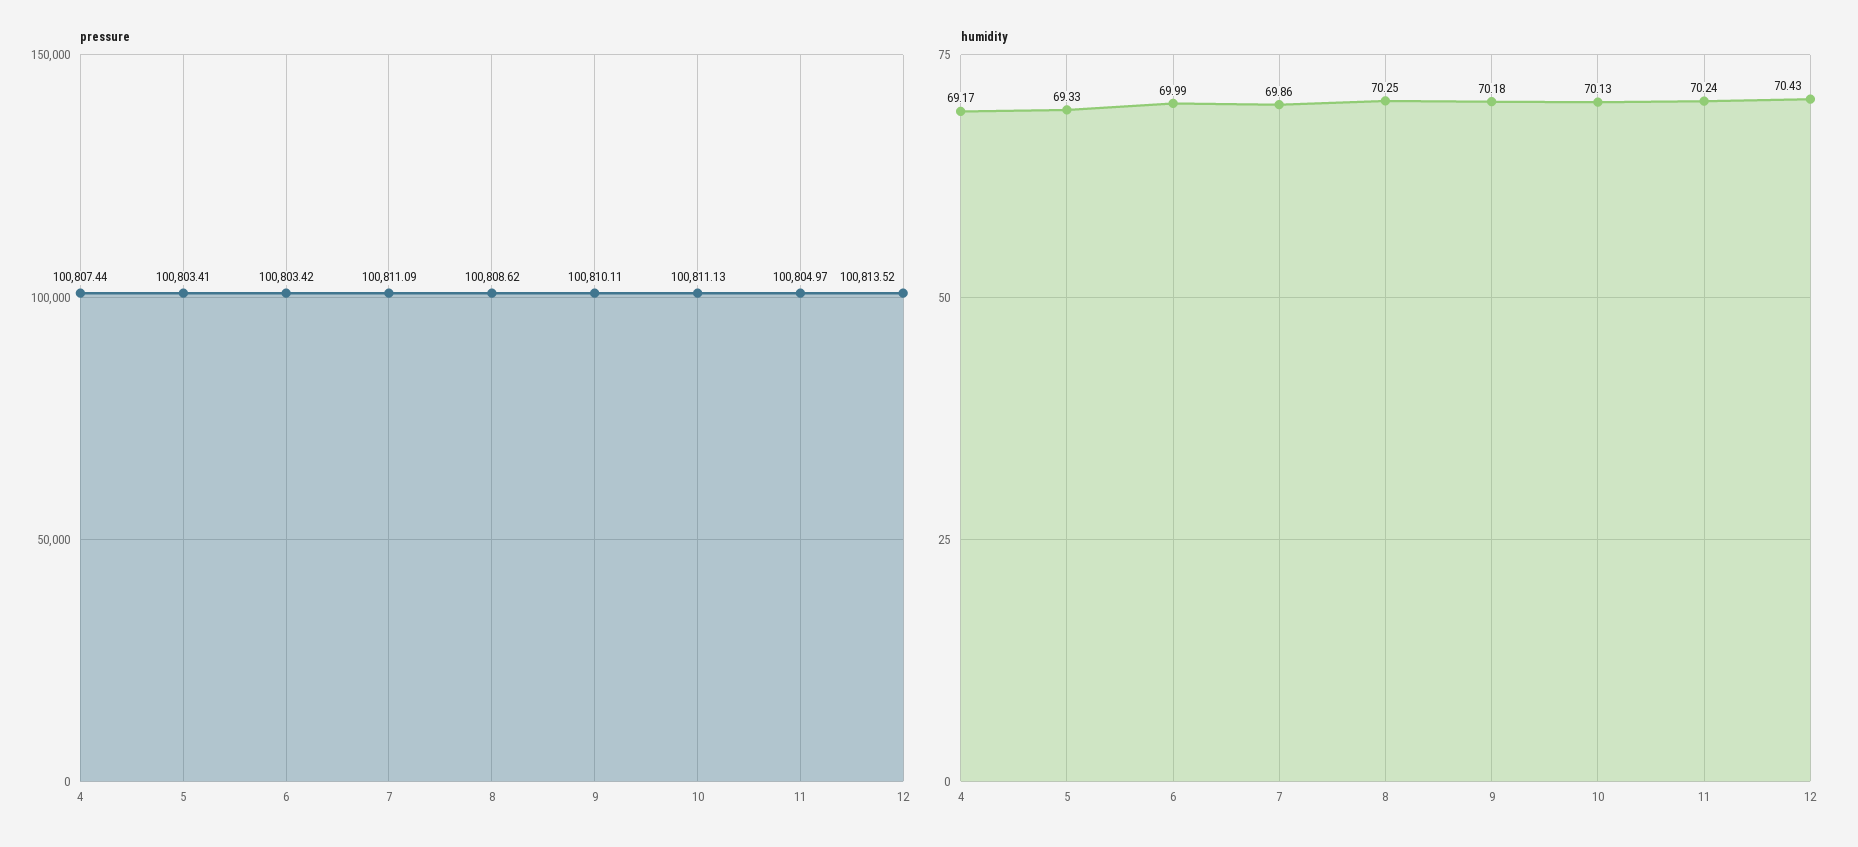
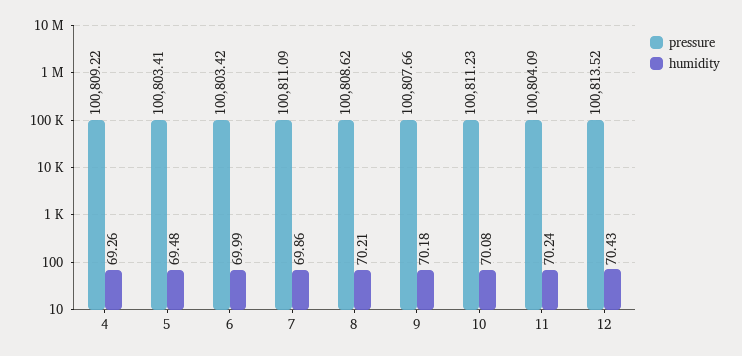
  {
    "pressure": {
-     "4": 100807.44,
+     "4": 100809.22,
      "5": 100803.41,
      "6": 100803.42,
      "7": 100811.09,
      "8": 100808.62,
-     "9": 100810.11,
+     "9": 100807.66,
-     "10": 100811.13,
+     "10": 100811.23,
-     "11": 100804.97,
+     "11": 100804.09,
      "12": 100813.52
    },
    "humidity": {
-     "4": 69.17,
+     "4": 69.26,
-     "5": 69.33,
+     "5": 69.48,
      "6": 69.99,
      "7": 69.86,
-     "8": 70.25,
+     "8": 70.21,
      "9": 70.18,
-     "10": 70.13,
+     "10": 70.08,
      "11": 70.24,
      "12": 70.43
    }
  }

